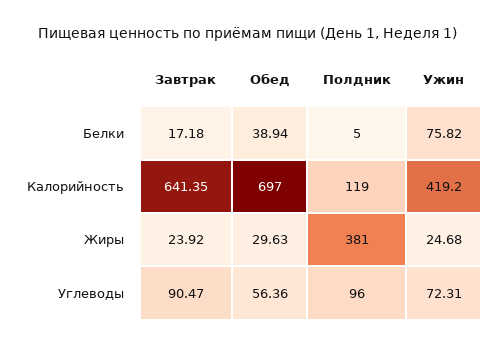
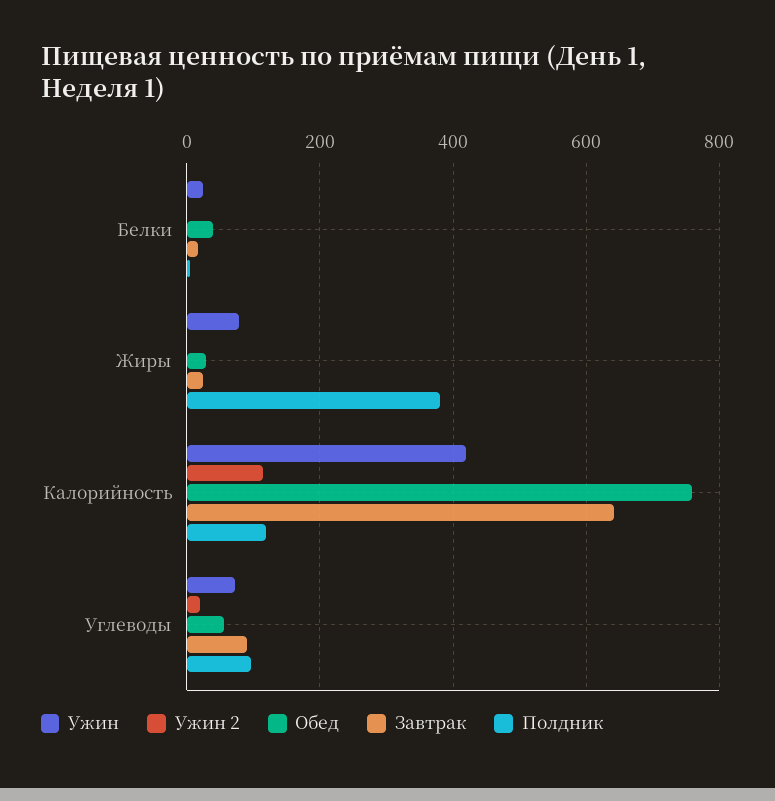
  {
    "Завтрак": {
      "Белки": 17.18,
      "Калорийность": 641.35,
      "Жиры": 23.92,
      "Углеводы": 90.47
    },
    "Обед": {
      "Белки": 38.94,
-     "Калорийность": 697,
+     "Калорийность": 760,
      "Жиры": 29.63,
      "Углеводы": 56.36
    },
    "Полдник": {
      "Белки": 5,
      "Калорийность": 119,
      "Жиры": 381,
      "Углеводы": 96
    },
    "Ужин": {
-     "Белки": 75.82,
+     "Белки": 20,
      "Калорийность": 419.2,
-     "Жиры": 24.68,
+     "Жиры": 80,
      "Углеводы": 72.31
-   }
+   },
+   "Ужин 2": {
+     "Белки": 0,
+     "Жиры": 0,
+     "Калорийность": 120,
+     "Углеводы": 20
+   }
  }

